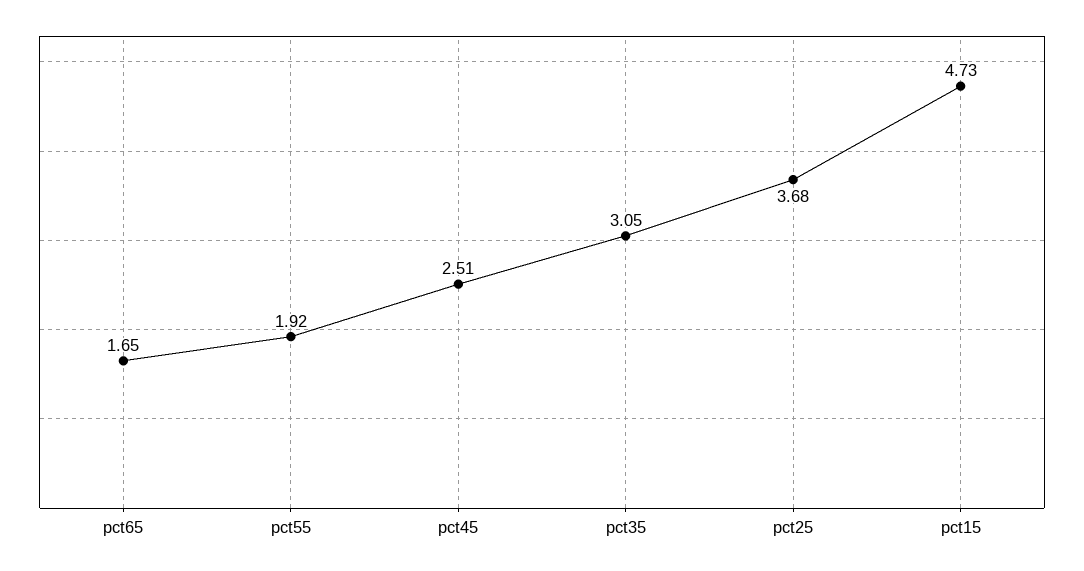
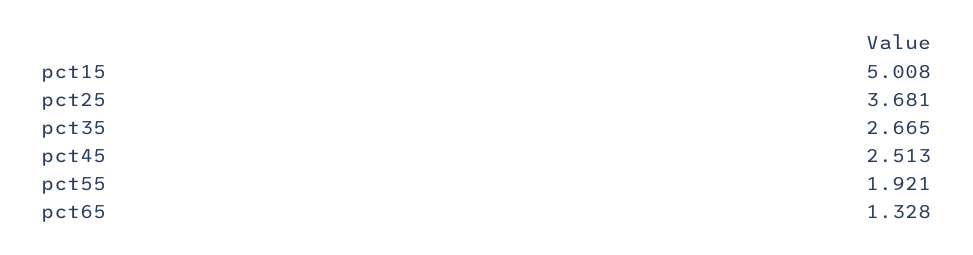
  {
-   "pct65": 1.65,
+   "pct65": 1.328,
    "pct55": 1.921,
    "pct45": 2.513,
-   "pct35": 3.05,
+   "pct35": 2.665,
    "pct25": 3.681,
-   "pct15": 4.73
+   "pct15": 5.008
  }

